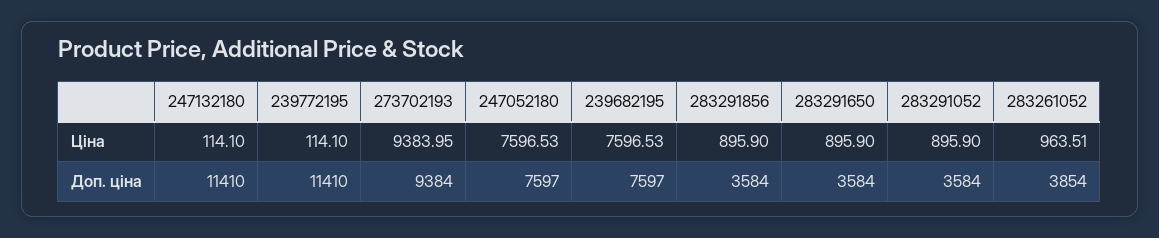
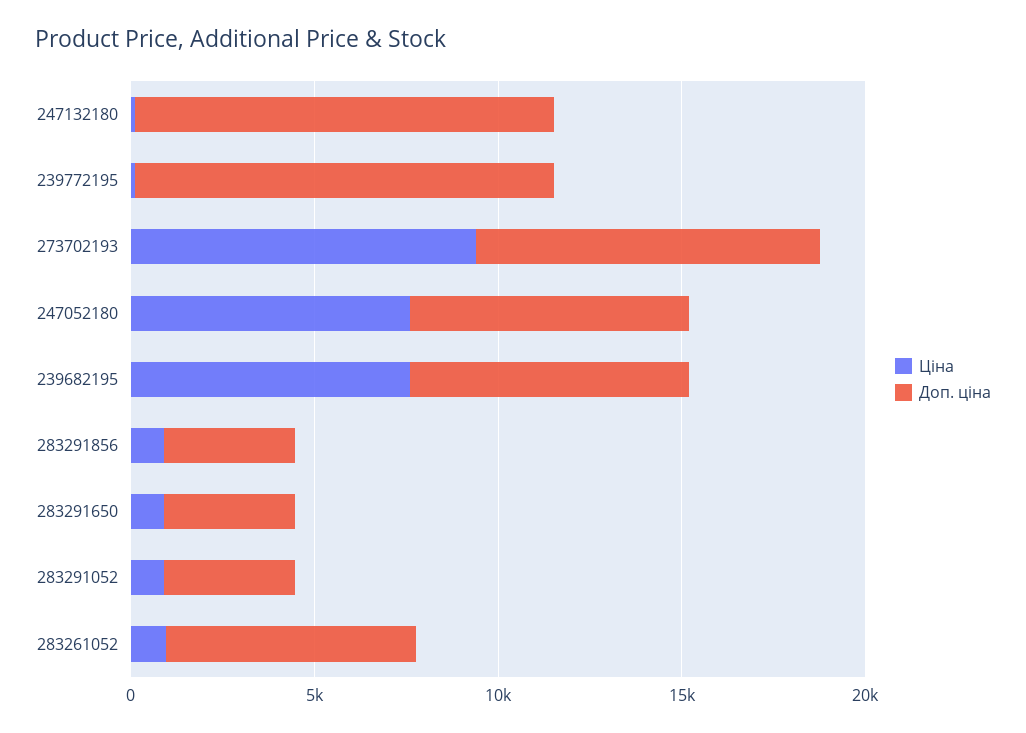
  {
    "Ціна": {
      "247132180": 114.1,
      "239772195": 114.1,
      "273702193": 9383.95,
      "247052180": 7596.53,
      "239682195": 7596.53,
      "283291856": 895.9,
      "283291650": 895.9,
      "283291052": 895.9,
      "283261052": 963.51
    },
    "Доп. ціна": {
      "247132180": 11410,
      "239772195": 11410,
      "273702193": 9384,
      "247052180": 7597,
      "239682195": 7597,
      "283291856": 3584,
      "283291650": 3584,
      "283291052": 3584,
-     "283261052": 3854
+     "283261052": 7000
    }
  }

